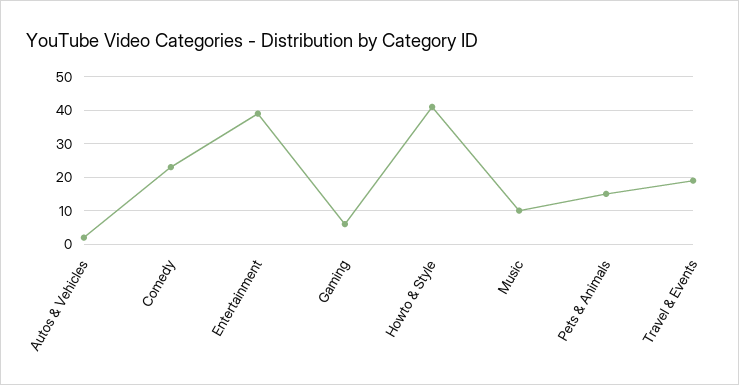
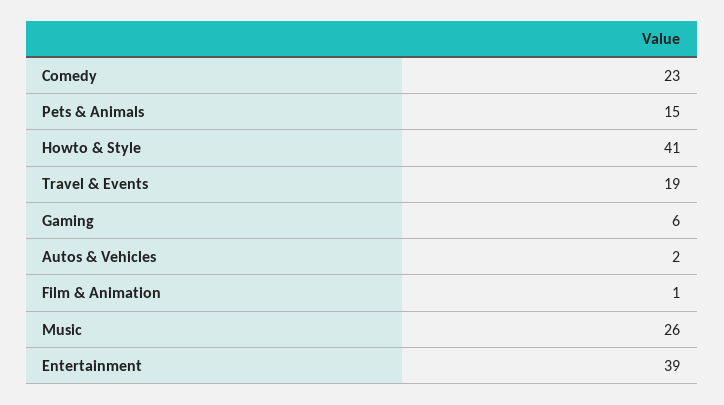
  {
    "Autos & Vehicles": 2,
    "Comedy": 23,
    "Entertainment": 39,
    "Gaming": 6,
    "Howto & Style": 41,
-   "Music": 10,
+   "Music": 26,
    "Pets & Animals": 15,
-   "Travel & Events": 19
+   "Travel & Events": 19,
+   "Film & Animation": 1
  }

